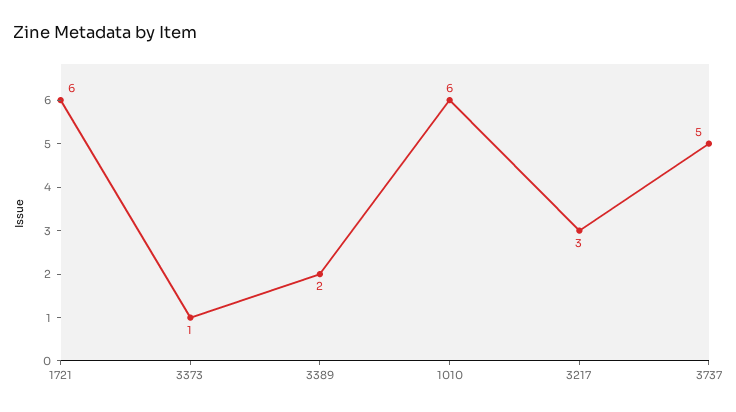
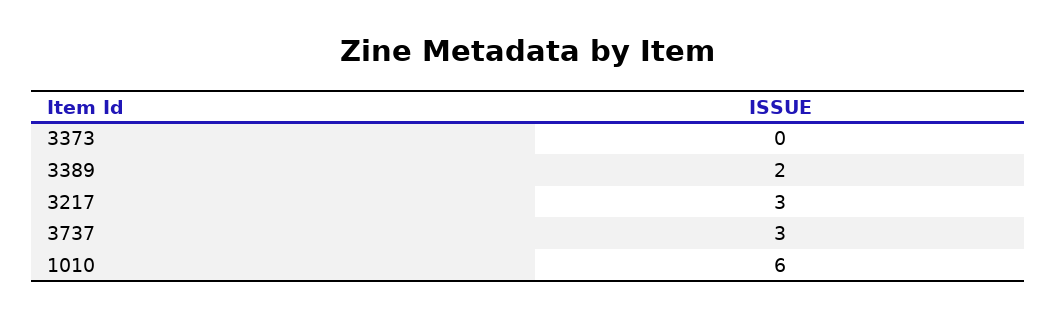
  {
-   "1721": 6,
-   "3373": 1,
+   "3373": 0,
    "3389": 2,
    "1010": 6,
    "3217": 3,
-   "3737": 5
+   "3737": 3
  }

